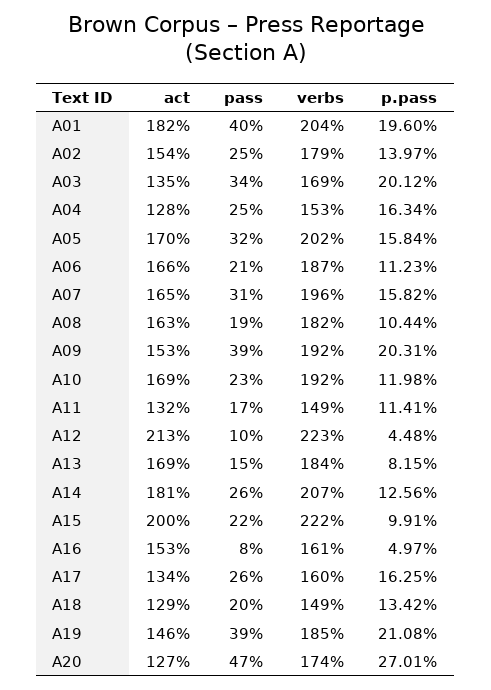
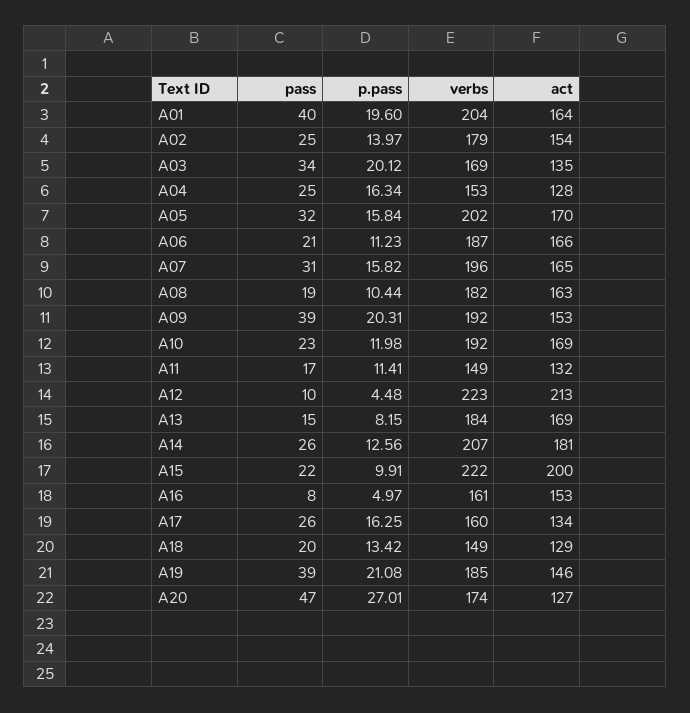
  {
    "act": {
-     "A01": 182,
+     "A01": 164,
      "A02": 154,
      "A03": 135,
      "A04": 128,
      "A05": 170,
      "A06": 166,
      "A07": 165,
      "A08": 163,
      "A09": 153,
      "A10": 169,
      "A11": 132,
      "A12": 213,
      "A13": 169,
      "A14": 181,
      "A15": 200,
      "A16": 153,
      "A17": 134,
      "A18": 129,
      "A19": 146,
      "A20": 127
    },
    "pass": {
      "A01": 40,
      "A02": 25,
      "A03": 34,
      "A04": 25,
      "A05": 32,
      "A06": 21,
      "A07": 31,
      "A08": 19,
      "A09": 39,
      "A10": 23,
      "A11": 17,
      "A12": 10,
      "A13": 15,
      "A14": 26,
      "A15": 22,
      "A16": 8,
      "A17": 26,
      "A18": 20,
      "A19": 39,
      "A20": 47
    },
    "verbs": {
      "A01": 204,
      "A02": 179,
      "A03": 169,
      "A04": 153,
      "A05": 202,
      "A06": 187,
      "A07": 196,
      "A08": 182,
      "A09": 192,
      "A10": 192,
      "A11": 149,
      "A12": 223,
      "A13": 184,
      "A14": 207,
      "A15": 222,
      "A16": 161,
      "A17": 160,
      "A18": 149,
      "A19": 185,
      "A20": 174
    },
    "p.pass": {
      "A01": 19.6,
      "A02": 13.97,
      "A03": 20.12,
      "A04": 16.34,
      "A05": 15.84,
      "A06": 11.23,
      "A07": 15.82,
      "A08": 10.44,
      "A09": 20.31,
      "A10": 11.98,
      "A11": 11.41,
      "A12": 4.48,
      "A13": 8.15,
      "A14": 12.56,
      "A15": 9.91,
      "A16": 4.97,
      "A17": 16.25,
      "A18": 13.42,
      "A19": 21.08,
      "A20": 27.01
    }
  }

